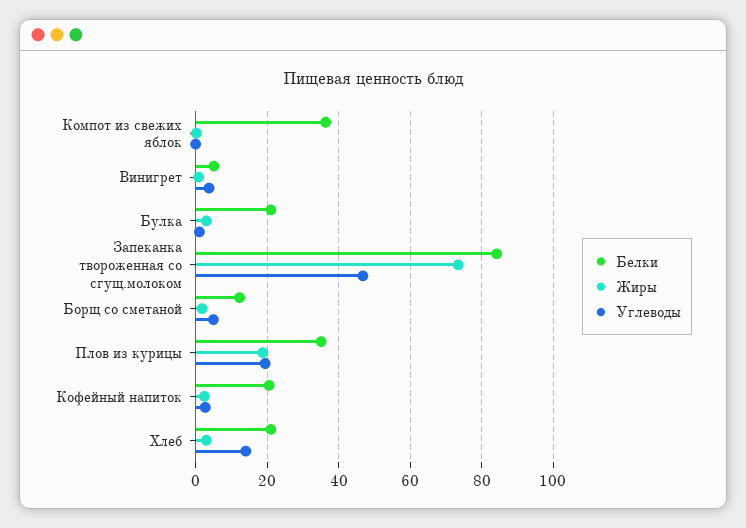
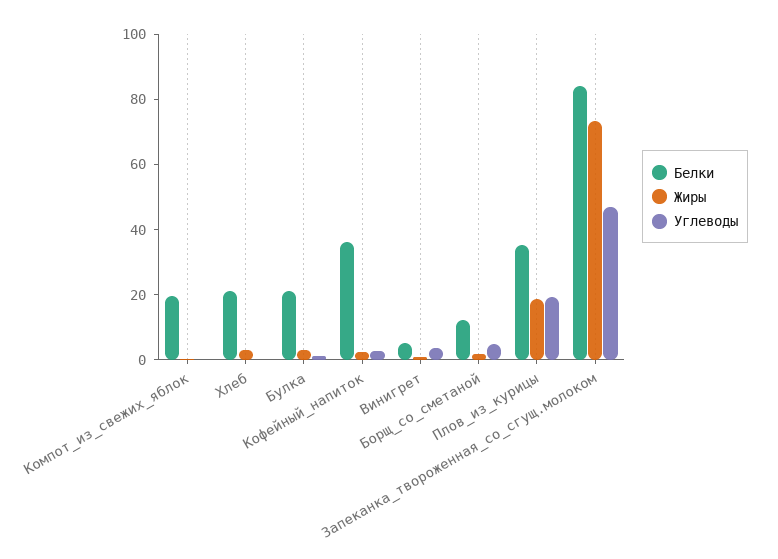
  {
    "Белки": {
-     "Компот из свежих яблок": 36,
+     "Компот из свежих яблок": 20,
      "Винигрет": 6,
      "Булка": 22,
      "Запеканка твороженная со сгущ.молоком": 84,
      "Борщ со сметаной": 12,
      "Плов из курицы": 36,
-     "Кофейный напиток": 20,
+     "Кофейный напиток": 35,
      "Хлеб": 22
    },
    "Жиры": {
      "Компот из свежих яблок": 0,
      "Винигрет": 0,
      "Булка": 4,
      "Запеканка твороженная со сгущ.молоком": 74,
      "Борщ со сметаной": 2,
      "Плов из курицы": 18,
      "Кофейный напиток": 2,
      "Хлеб": 4
    },
    "Углеводы": {
      "Компот из свежих яблок": 0,
      "Винигрет": 4,
      "Булка": 2,
      "Запеканка твороженная со сгущ.молоком": 46,
      "Борщ со сметаной": 4,
      "Плов из курицы": 20,
      "Кофейный напиток": 2,
-     "Хлеб": 14
+     "Хлеб": 0
    }
  }

